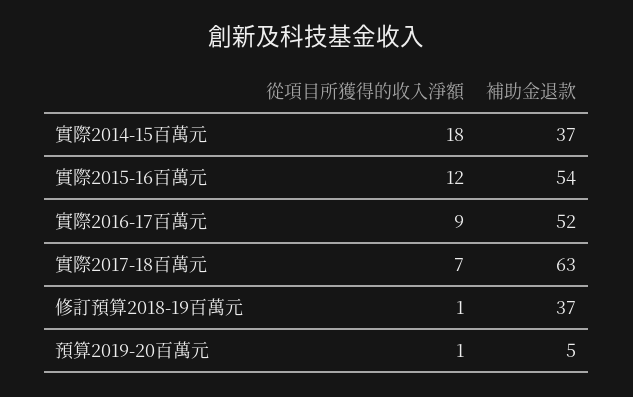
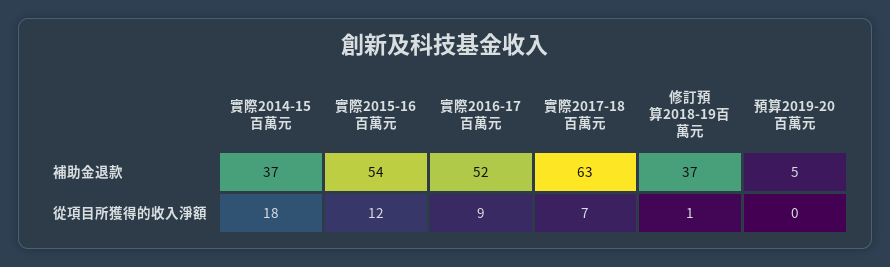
  {
    "從項目所獲得的收入淨額": {
      "實際2014-15百萬元": 18,
      "實際2015-16百萬元": 12,
      "實際2016-17百萬元": 9,
      "實際2017-18百萬元": 7,
      "修訂預算2018-19百萬元": 1,
-     "預算2019-20百萬元": 1
+     "預算2019-20百萬元": 0
    },
    "補助金退款": {
      "實際2014-15百萬元": 37,
      "實際2015-16百萬元": 54,
      "實際2016-17百萬元": 52,
      "實際2017-18百萬元": 63,
      "修訂預算2018-19百萬元": 37,
      "預算2019-20百萬元": 5
    }
  }

